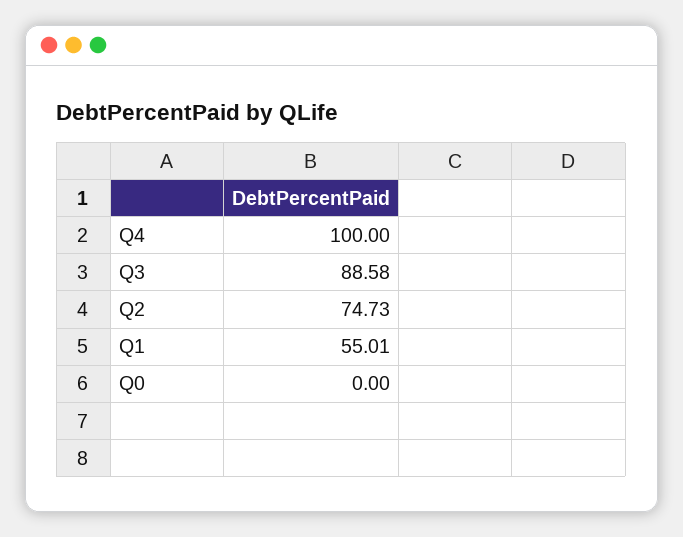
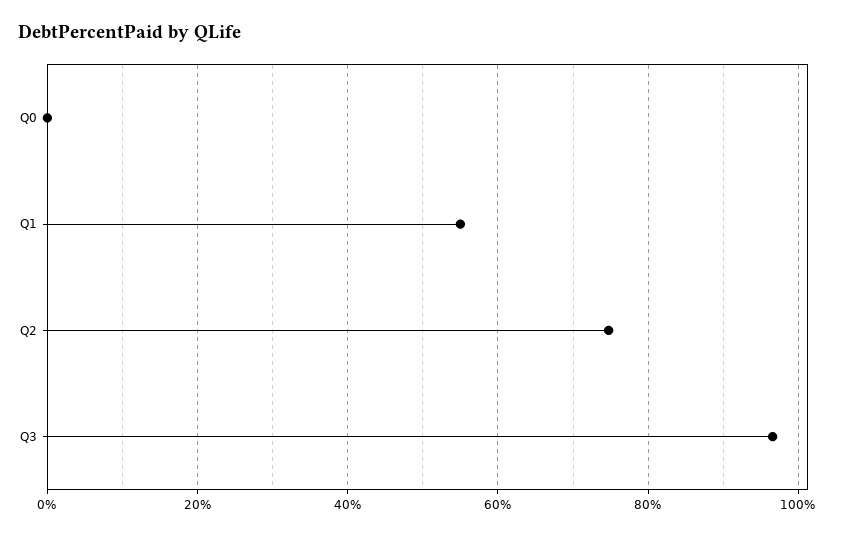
  {
-   "Q4": 100,
-   "Q3": 88.58,
+   "Q3": 96,
    "Q2": 74.73,
    "Q1": 55.01,
    "Q0": 0
  }

